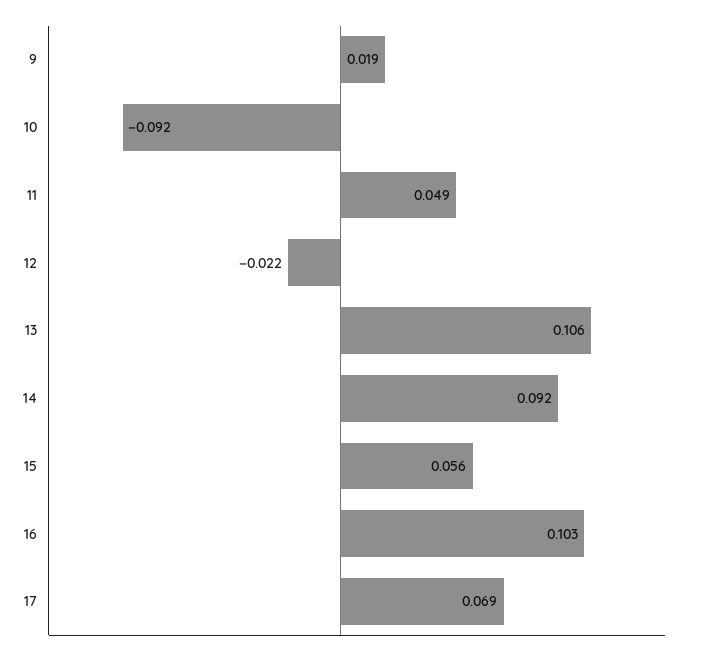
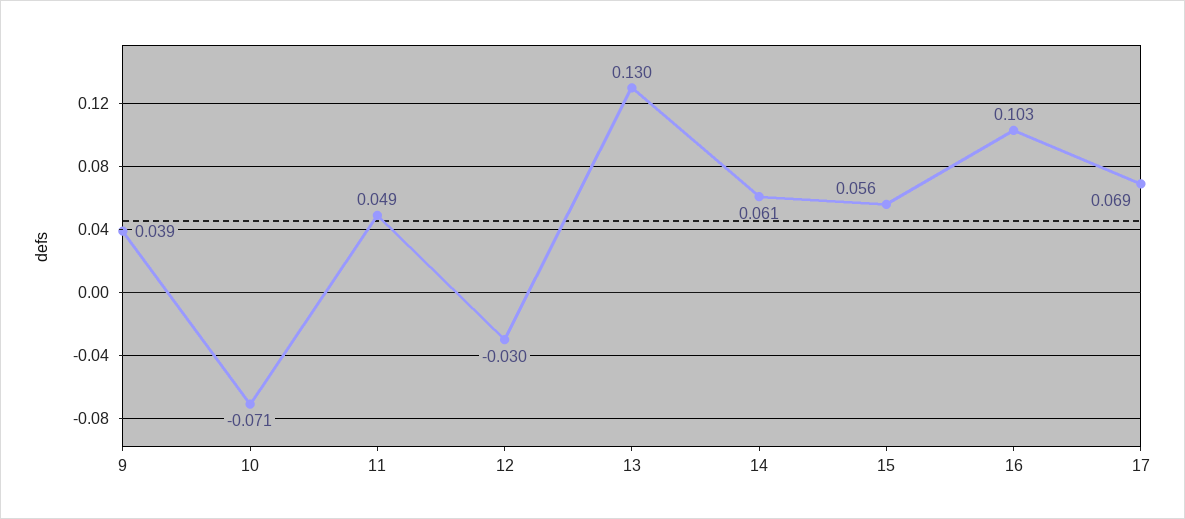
  {
-   "9": 0.019,
+   "9": 0.039,
-   "10": -0.092,
+   "10": -0.071,
    "11": 0.049,
-   "12": -0.022,
+   "12": -0.03,
-   "13": 0.106,
+   "13": 0.13,
-   "14": 0.092,
+   "14": 0.061,
    "15": 0.056,
    "16": 0.103,
    "17": 0.069
  }

